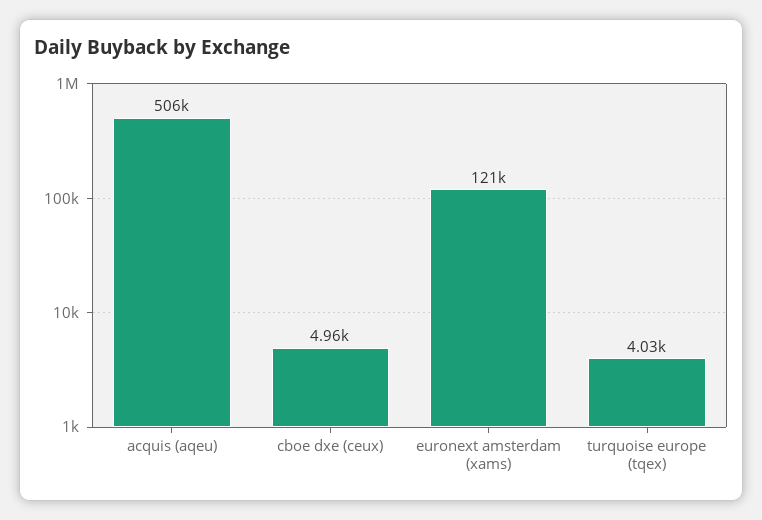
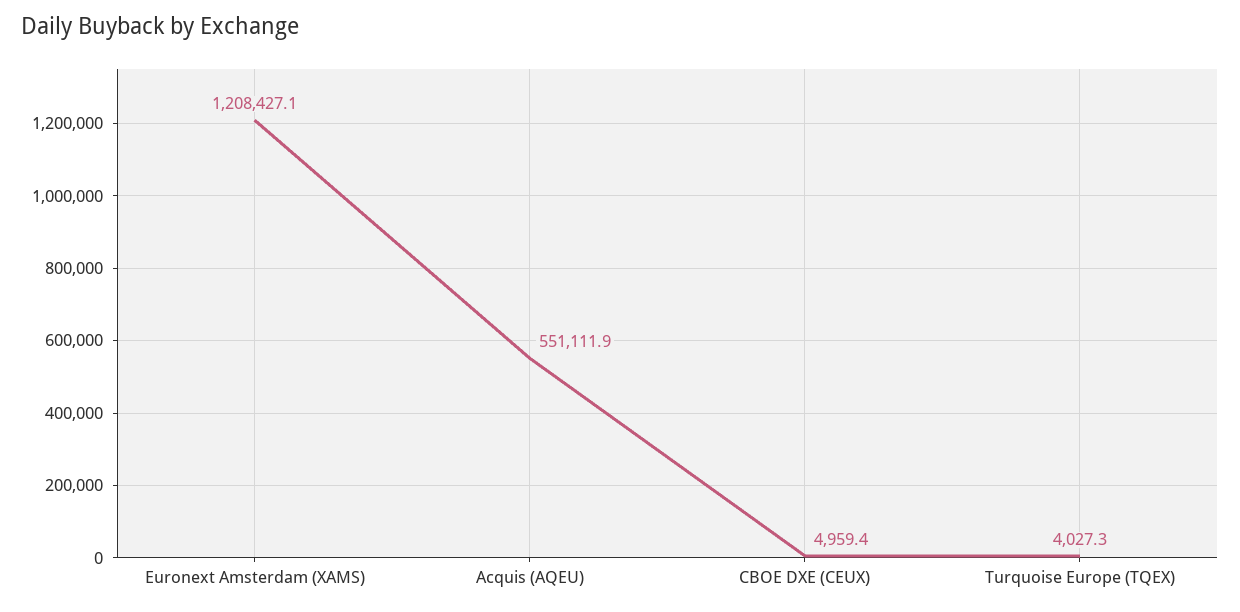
  {
-   "acquis (aqeu)": 506000,
+   "acquis (aqeu)": 551111.9,
    "cboe dxe (ceux)": 4959.4,
-   "euronext amsterdam (xams)": 121000,
+   "euronext amsterdam (xams)": 1208427.1,
    "turquoise europe (tqex)": 4027.3
  }

